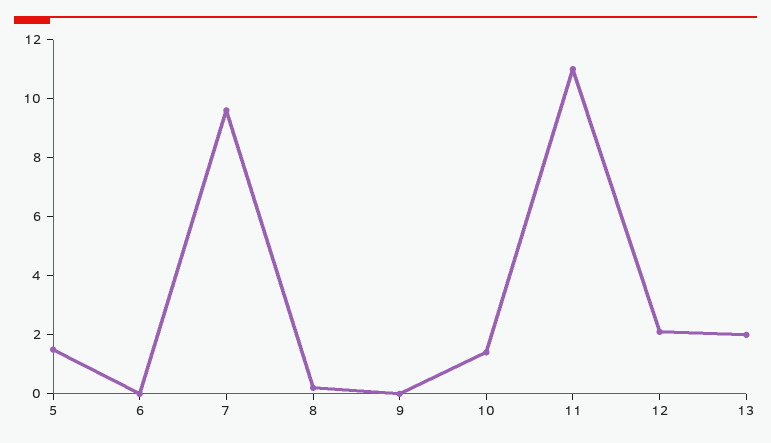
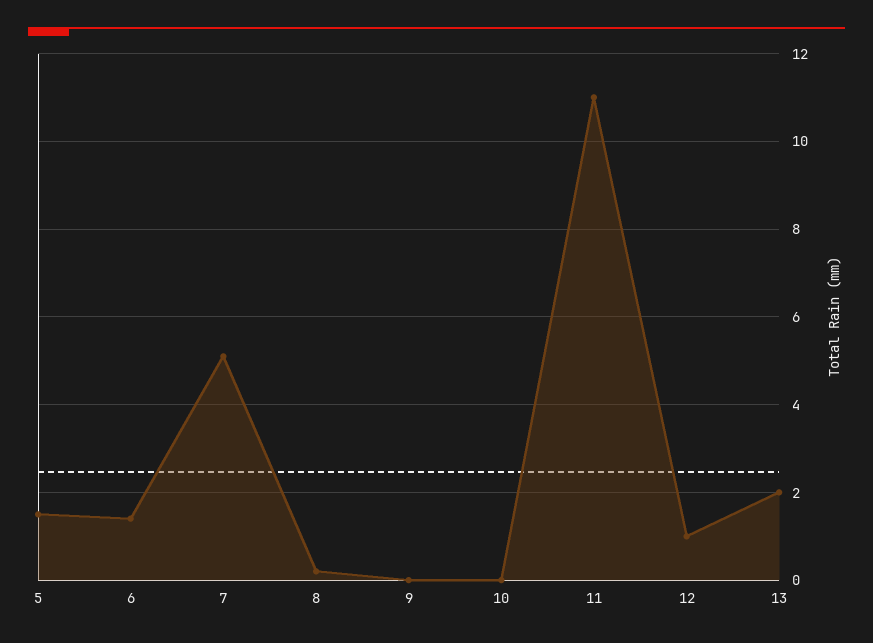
  {
    "5": 1.5,
-   "6": 0,
+   "6": 1.5,
-   "7": 9.5,
+   "7": 5,
    "8": 0,
    "9": 0,
-   "10": 1.5,
+   "10": 0,
    "11": 11,
-   "12": 2,
+   "12": 1,
    "13": 2
  }

